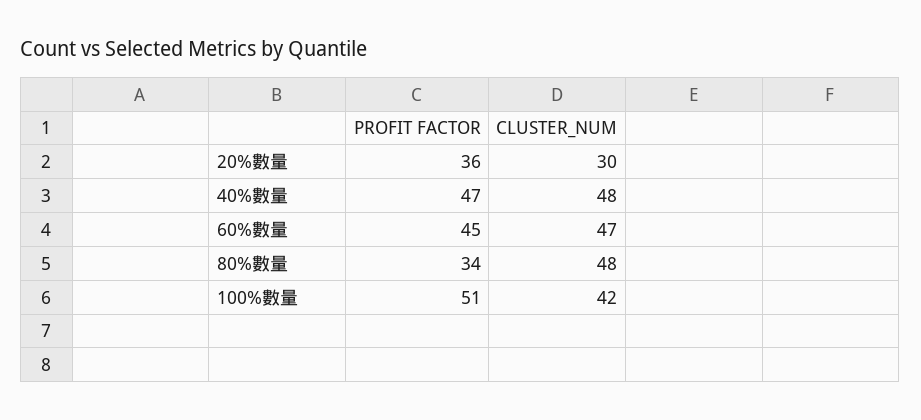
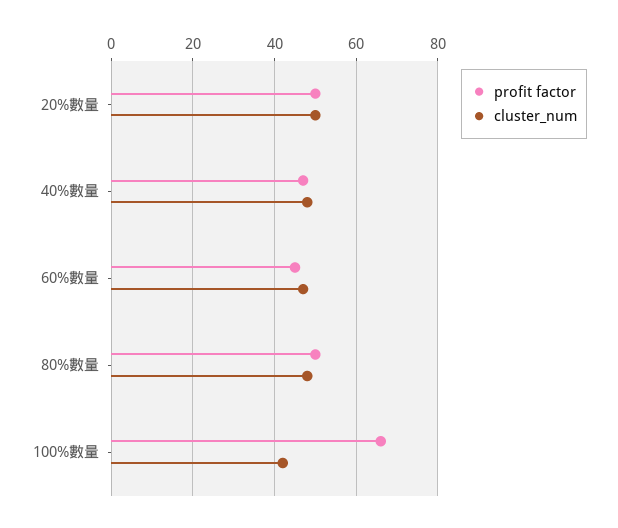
  {
    "PROFIT FACTOR": {
-     "20%數量": 36,
+     "20%數量": 50,
      "40%數量": 47,
      "60%數量": 45,
-     "80%數量": 34,
+     "80%數量": 50,
-     "100%數量": 51
+     "100%數量": 65
    },
    "CLUSTER_NUM": {
-     "20%數量": 30,
+     "20%數量": 50,
      "40%數量": 48,
      "60%數量": 47,
      "80%數量": 48,
      "100%數量": 42
    }
  }

